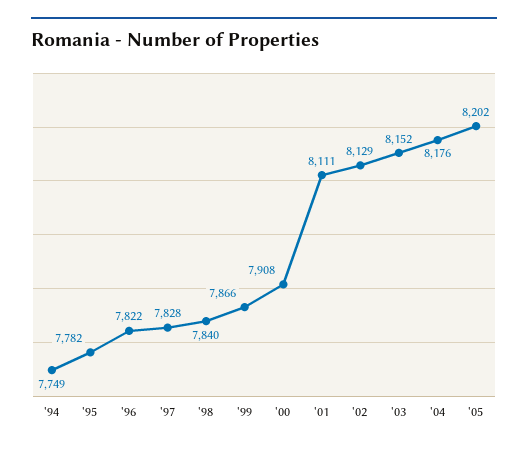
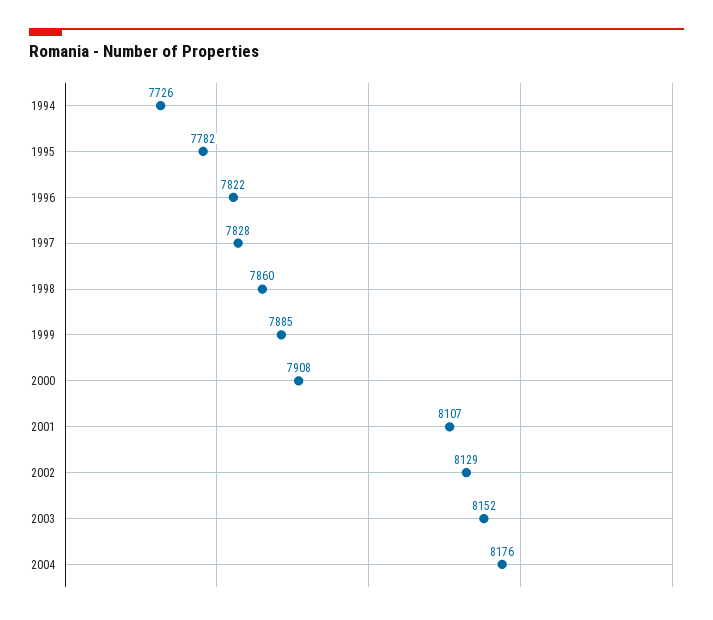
  {
-   "'94": 7749,
+   "'94": 7726,
    "'95": 7782,
    "'96": 7822,
    "'97": 7828,
-   "'98": 7840,
+   "'98": 7860,
-   "'99": 7866,
+   "'99": 7885,
    "'00": 7908,
-   "'01": 8111,
+   "'01": 8107,
    "'02": 8129,
    "'03": 8152,
-   "'04": 8176,
+   "'04": 8176
-   "'05": 8202
  }

